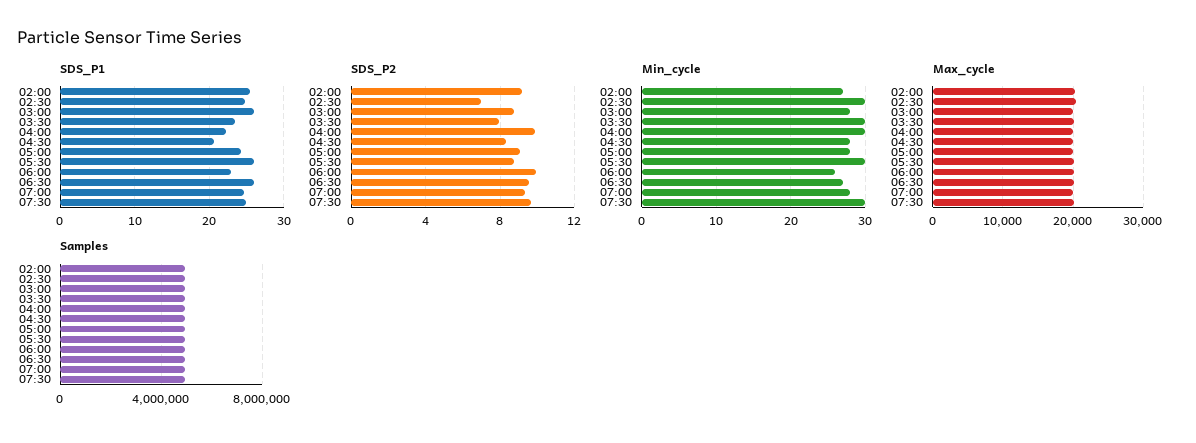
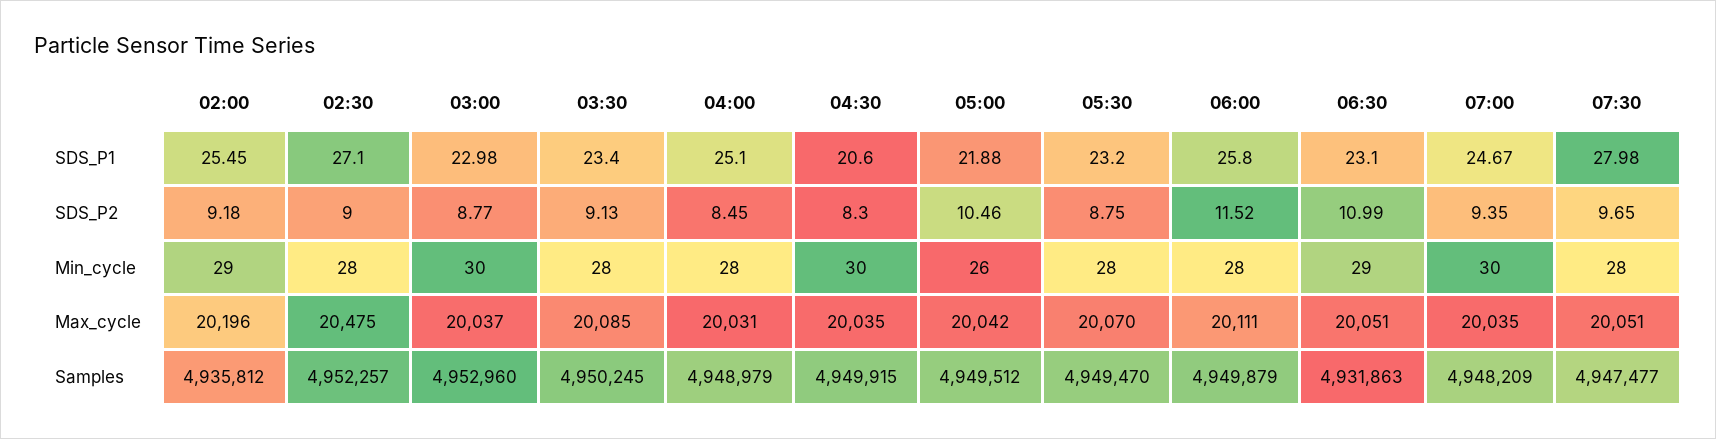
  {
    "SDS_P1": {
      "02:00": 25.45,
-     "02:30": 25,
+     "02:30": 27.1,
-     "03:00": 26,
+     "03:00": 22.98,
      "03:30": 23.4,
-     "04:00": 22,
+     "04:00": 25.1,
      "04:30": 20.6,
-     "05:00": 24,
+     "05:00": 21.88,
-     "05:30": 26,
+     "05:30": 23.2,
-     "06:00": 23,
+     "06:00": 25.8,
-     "06:30": 26,
+     "06:30": 23.1,
      "07:00": 24.67,
-     "07:30": 25
+     "07:30": 27.98
    },
    "SDS_P2": {
      "02:00": 9.18,
-     "02:30": 7,
+     "02:30": 9,
      "03:00": 8.77,
-     "03:30": 8,
+     "03:30": 9.13,
-     "04:00": 10,
+     "04:00": 8.45,
      "04:30": 8.3,
-     "05:00": 9,
+     "05:00": 10.46,
      "05:30": 8.75,
-     "06:00": 10,
+     "06:00": 11.52,
-     "06:30": 9.5,
+     "06:30": 10.99,
      "07:00": 9.35,
      "07:30": 9.65
    },
    "Min_cycle": {
-     "02:00": 27,
+     "02:00": 29,
-     "02:30": 30,
+     "02:30": 28,
-     "03:00": 28,
+     "03:00": 30,
-     "03:30": 30,
+     "03:30": 28,
-     "04:00": 30,
+     "04:00": 28,
-     "04:30": 28,
+     "04:30": 30,
-     "05:00": 28,
+     "05:00": 26,
-     "05:30": 30,
+     "05:30": 28,
-     "06:00": 26,
+     "06:00": 28,
-     "06:30": 27,
+     "06:30": 29,
-     "07:00": 28,
+     "07:00": 30,
-     "07:30": 30
+     "07:30": 28
    },
    "Max_cycle": {
      "02:00": 20196,
      "02:30": 20475,
      "03:00": 20037,
      "03:30": 20085,
      "04:00": 20031,
      "04:30": 20035,
      "05:00": 20042,
      "05:30": 20070,
      "06:00": 20111,
      "06:30": 20051,
      "07:00": 20035,
      "07:30": 20051
    },
    "Samples": {
      "02:00": 4935812,
      "02:30": 4952257,
      "03:00": 4952960,
      "03:30": 4950245,
      "04:00": 4948979,
      "04:30": 4949915,
      "05:00": 4949512,
      "05:30": 4949470,
      "06:00": 4949879,
      "06:30": 4931863,
      "07:00": 4948209,
      "07:30": 4947477
    }
  }

